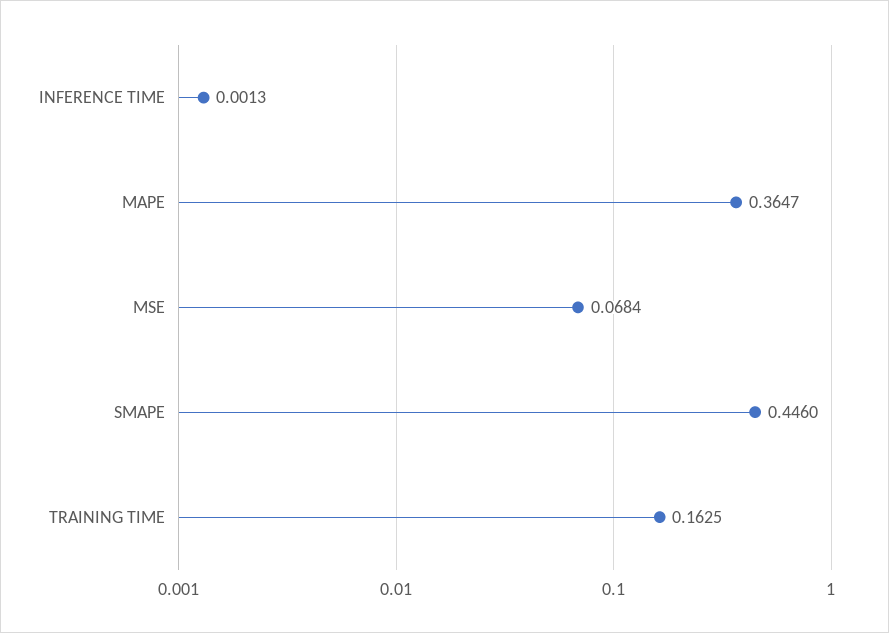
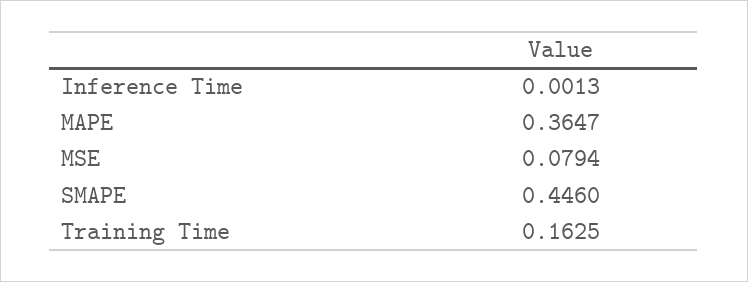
  {
    "INFERENCE TIME": 0.0013,
    "MAPE": 0.3647,
-   "MSE": 0.0684,
+   "MSE": 0.0794,
    "SMAPE": 0.446,
    "TRAINING TIME": 0.1625
  }

